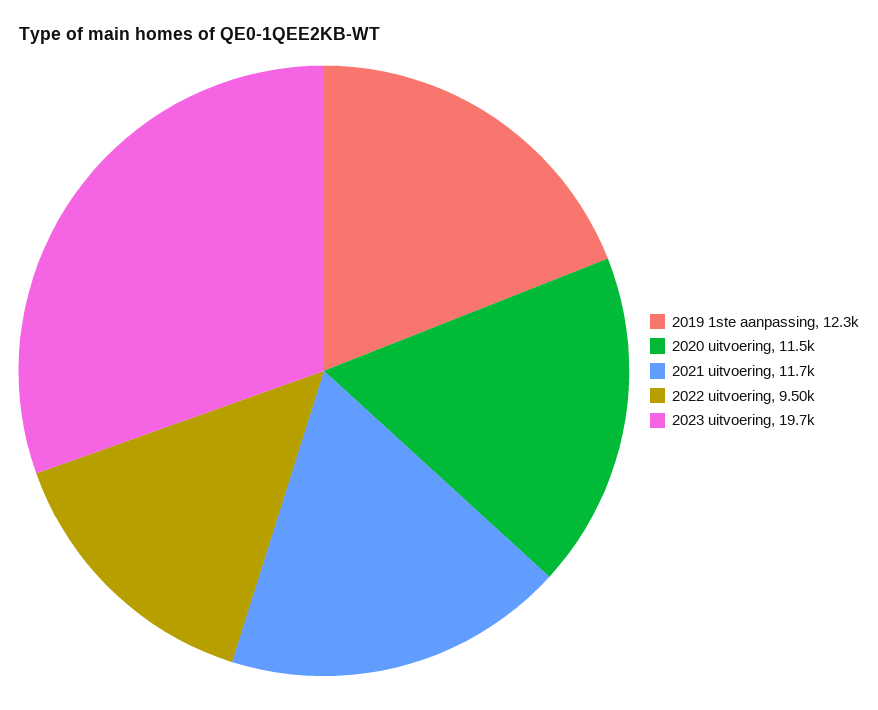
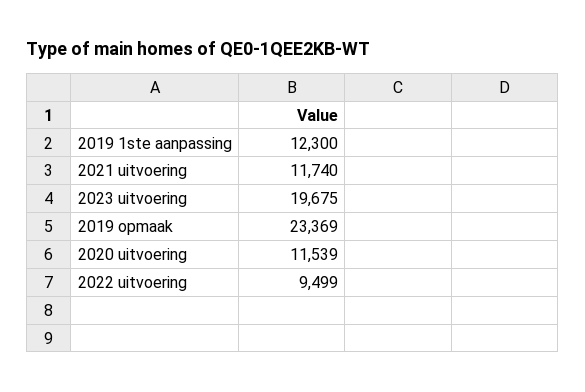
  {
    "2019 1ste aanpassing": 12300,
    "2020 uitvoering": 11539,
    "2021 uitvoering": 11740,
    "2022 uitvoering": 9499,
-   "2023 uitvoering": 19675
+   "2023 uitvoering": 19675,
+   "2019 opmaak": 23369
  }

